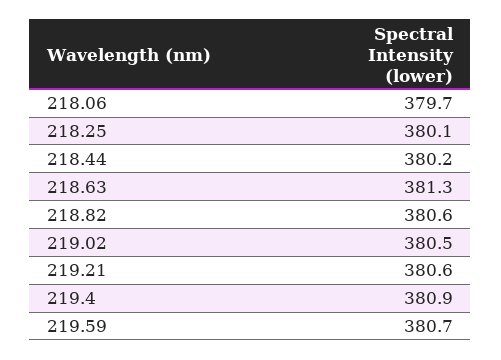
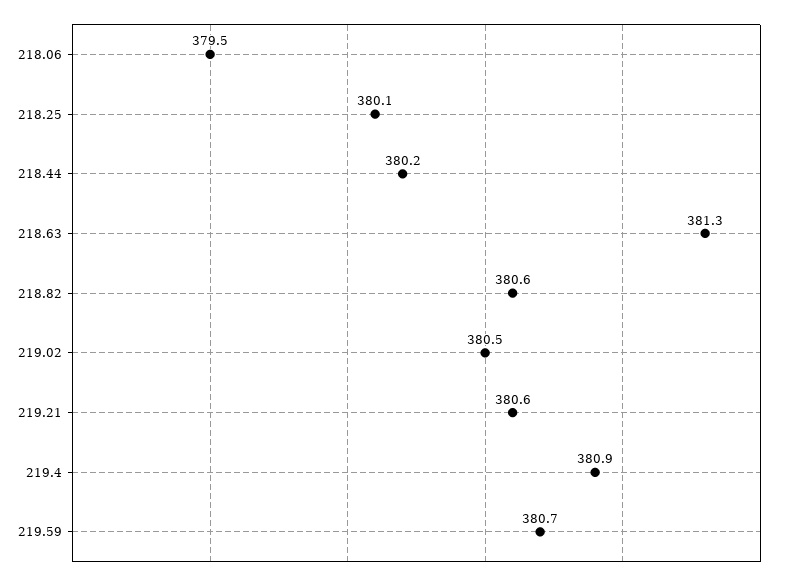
  {
-   "218.06": 379.7,
+   "218.06": 379.5,
    "218.25": 380.1,
    "218.44": 380.2,
    "218.63": 381.3,
    "218.82": 380.6,
    "219.02": 380.5,
    "219.21": 380.6,
    "219.4": 380.9,
    "219.59": 380.7
  }

